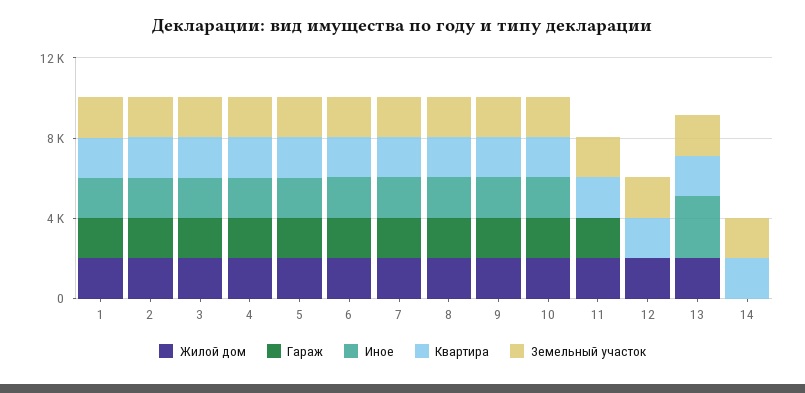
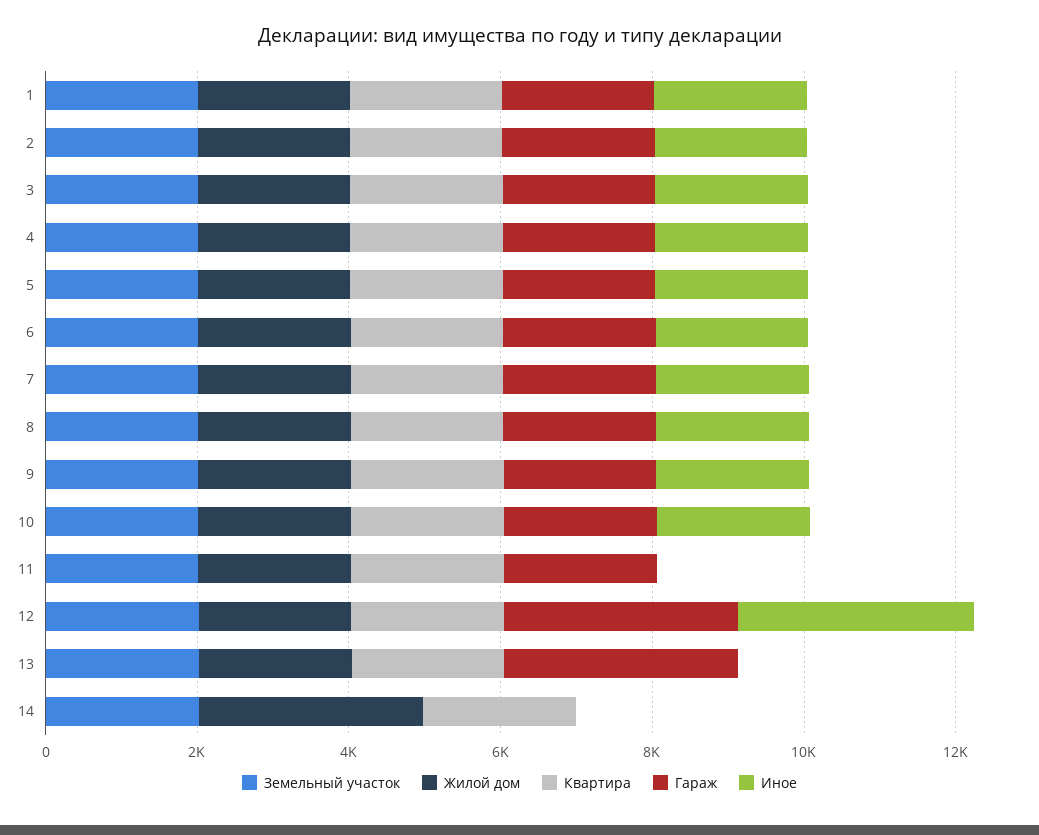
  {
    "Жилой дом": {
      "1": 2000,
      "2": 2000,
      "3": 2000,
      "4": 2000,
      "5": 2000,
      "6": 2000,
      "7": 2000,
      "8": 2000,
      "9": 2000,
      "10": 2000,
      "11": 2000,
      "12": 2000,
      "13": 2000,
-     "14": 0
+     "14": 3000
    },
    "Гараж": {
      "1": 2000,
      "2": 2000,
      "3": 2000,
      "4": 2000,
      "5": 2000,
      "6": 2000,
      "7": 2000,
      "8": 2000,
      "9": 2000,
      "10": 2000,
      "11": 2000,
-     "12": 0,
+     "12": 3000,
-     "13": 0,
+     "13": 3000,
      "14": 0
    },
    "Иное": {
      "1": 2000,
      "2": 2000,
      "3": 2000,
      "4": 2000,
      "5": 2000,
      "6": 2000,
      "7": 2000,
      "8": 2000,
      "9": 2000,
      "10": 2000,
      "11": 0,
-     "12": 0,
+     "12": 3000,
-     "13": 3000,
+     "13": 0,
      "14": 0
    },
    "Квартира": {
      "1": 2000,
      "2": 2000,
      "3": 2000,
      "4": 2000,
      "5": 2000,
      "6": 2000,
      "7": 2000,
      "8": 2000,
      "9": 2000,
      "10": 2000,
      "11": 2000,
      "12": 2000,
      "13": 2000,
      "14": 2000
    },
    "Земельный участок": {
      "1": 2000,
      "2": 2000,
      "3": 2000,
      "4": 2000,
      "5": 2000,
      "6": 2000,
      "7": 2000,
      "8": 2000,
      "9": 2000,
      "10": 2000,
      "11": 2000,
      "12": 2000,
      "13": 2000,
      "14": 2000
    }
  }

